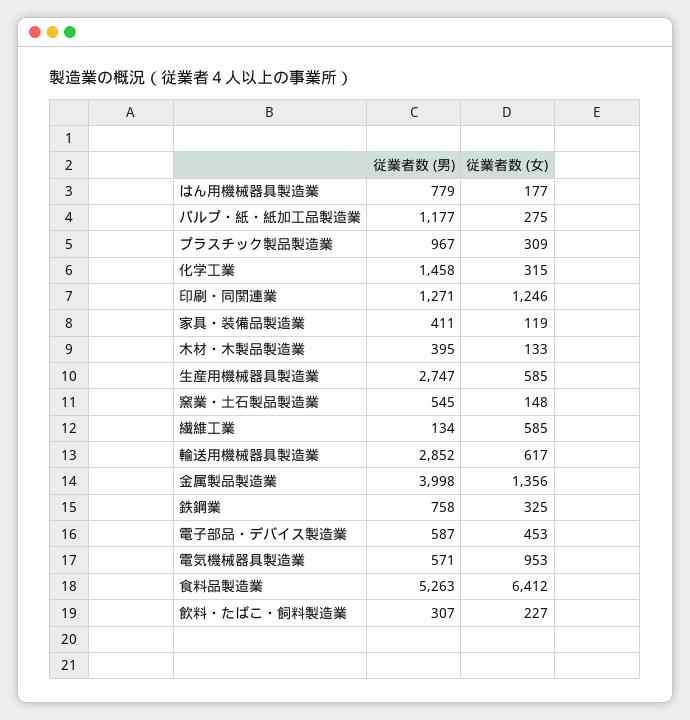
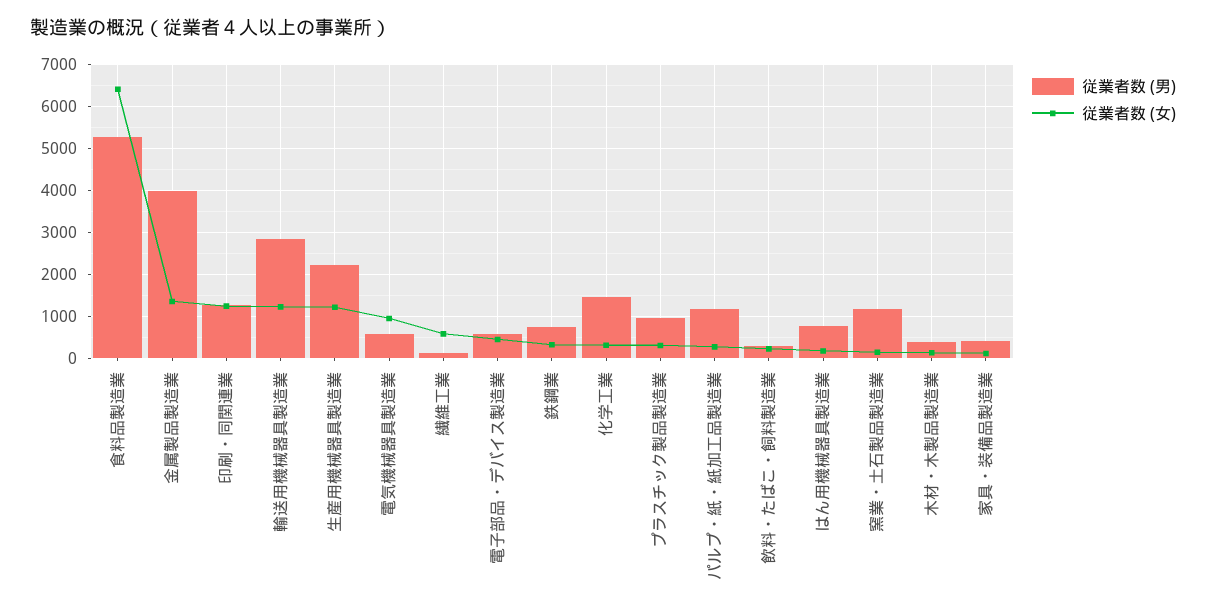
  {
    "従業者数 (男)": {
      "はん用機械器具製造業": 779,
      "パルプ・紙・紙加工品製造業": 1177,
      "プラスチック製品製造業": 967,
      "化学工業": 1458,
      "印刷・同関連業": 1271,
      "家具・装備品製造業": 411,
      "木材・木製品製造業": 395,
-     "生産用機械器具製造業": 2747,
+     "生産用機械器具製造業": 2200,
-     "窯業・土石製品製造業": 545,
+     "窯業・土石製品製造業": 1200,
      "繊維工業": 134,
      "輸送用機械器具製造業": 2852,
      "金属製品製造業": 3998,
      "鉄鋼業": 758,
      "電子部品・デバイス製造業": 587,
      "電気機械器具製造業": 571,
      "食料品製造業": 5263,
      "飲料・たばこ・飼料製造業": 307
    },
    "従業者数 (女)": {
      "はん用機械器具製造業": 177,
      "パルプ・紙・紙加工品製造業": 275,
      "プラスチック製品製造業": 309,
      "化学工業": 315,
      "印刷・同関連業": 1246,
      "家具・装備品製造業": 119,
      "木材・木製品製造業": 133,
-     "生産用機械器具製造業": 585,
+     "生産用機械器具製造業": 1200,
      "窯業・土石製品製造業": 148,
      "繊維工業": 585,
-     "輸送用機械器具製造業": 617,
+     "輸送用機械器具製造業": 1200,
      "金属製品製造業": 1356,
      "鉄鋼業": 325,
      "電子部品・デバイス製造業": 453,
      "電気機械器具製造業": 953,
      "食料品製造業": 6412,
      "飲料・たばこ・飼料製造業": 227
    }
  }

